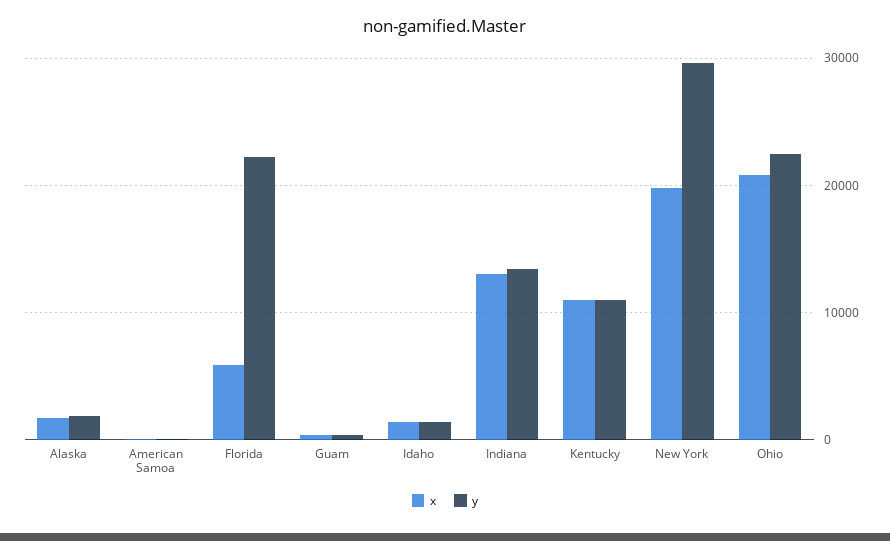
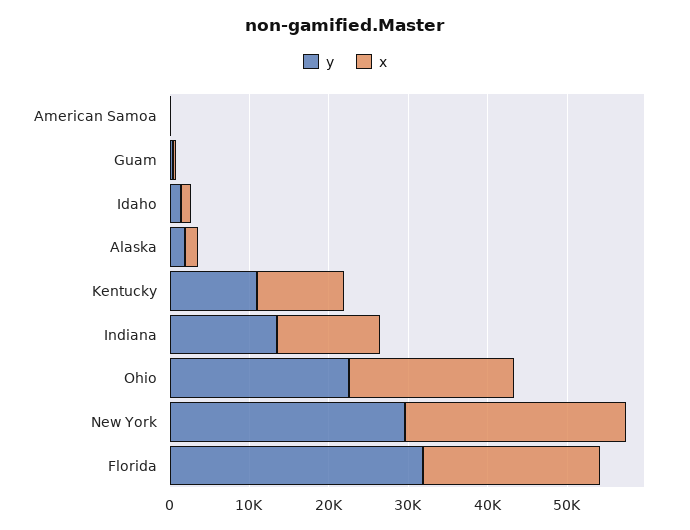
  {
    "x": {
      "Alaska": 2000,
      "American Samoa": 0,
-     "Florida": 6000,
+     "Florida": 22000,
      "Guam": 0,
      "Idaho": 1000,
      "Indiana": 13000,
      "Kentucky": 11000,
-     "New York": 20000,
+     "New York": 28000,
      "Ohio": 21000
    },
    "y": {
      "Alaska": 2000,
      "American Samoa": 0,
-     "Florida": 22000,
+     "Florida": 32000,
      "Guam": 0,
      "Idaho": 1000,
      "Indiana": 13000,
      "Kentucky": 11000,
      "New York": 30000,
      "Ohio": 22000
    }
  }

